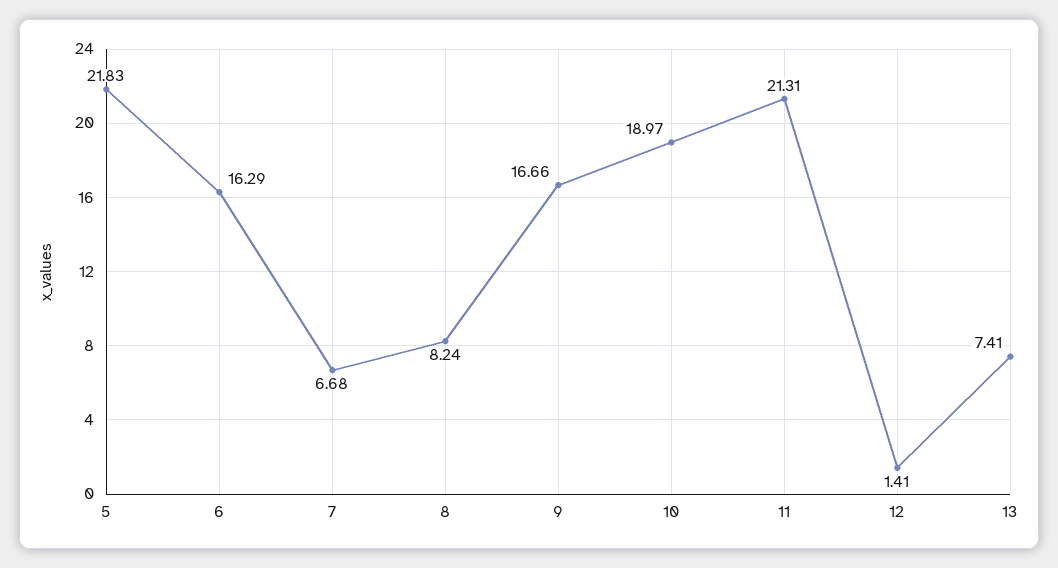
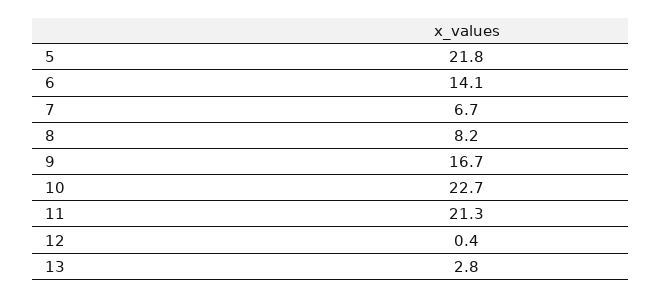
  {
    "5": 21.83,
-   "6": 16.29,
+   "6": 14.1,
    "7": 6.68,
    "8": 8.24,
    "9": 16.66,
-   "10": 18.97,
+   "10": 22.7,
    "11": 21.31,
-   "12": 1.41,
+   "12": 0.4,
-   "13": 7.41
+   "13": 2.8
  }

